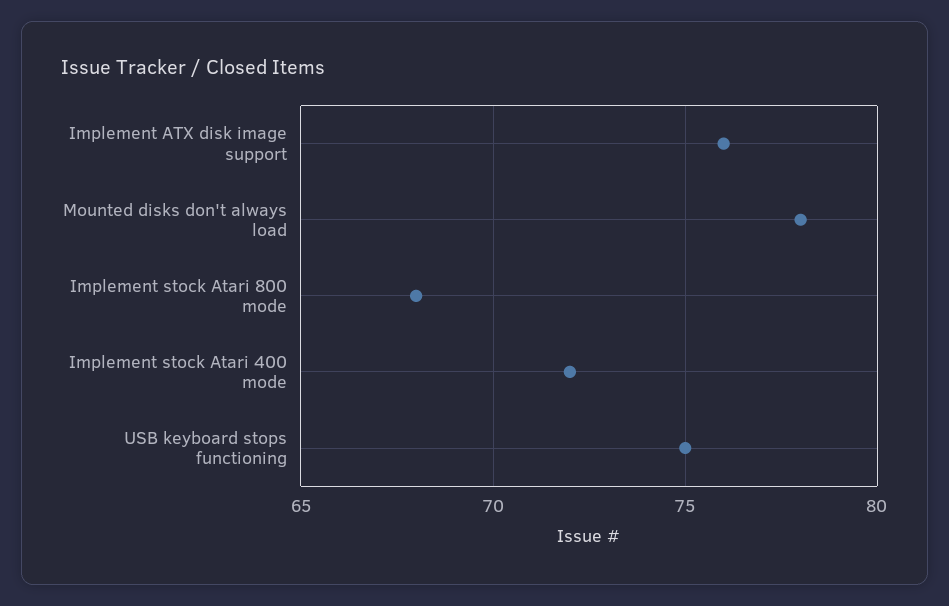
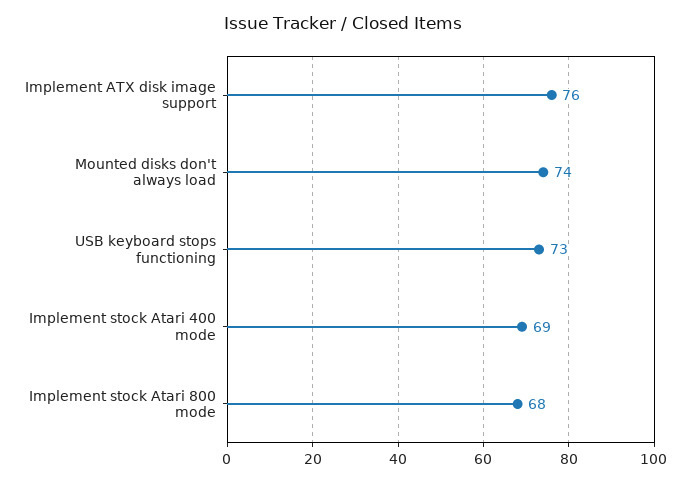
  {
    "Implement ATX disk image support": 76,
-   "Mounted disks don't always load": 78,
+   "Mounted disks don't always load": 74,
    "Implement stock Atari 800 mode": 68,
-   "Implement stock Atari 400 mode": 72,
+   "Implement stock Atari 400 mode": 69,
-   "USB keyboard stops functioning": 75
+   "USB keyboard stops functioning": 73
  }

